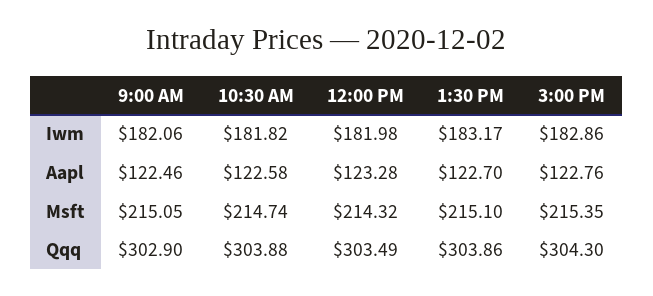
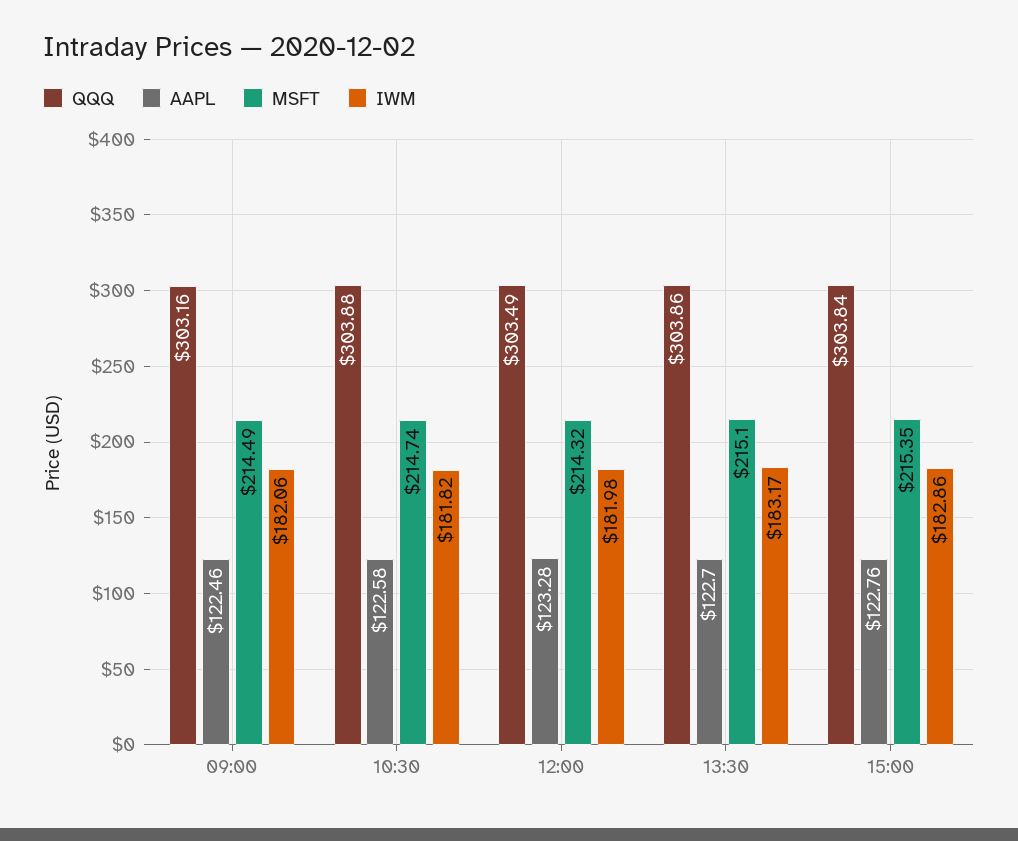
  {
    "Iwm": {
      "9:00 AM": 182.06,
      "10:30 AM": 181.82,
      "12:00 PM": 181.98,
      "1:30 PM": 183.17,
      "3:00 PM": 182.86
    },
    "Aapl": {
      "9:00 AM": 122.46,
      "10:30 AM": 122.58,
      "12:00 PM": 123.28,
      "1:30 PM": 122.7,
      "3:00 PM": 122.76
    },
    "Msft": {
-     "9:00 AM": 215.05,
+     "9:00 AM": 214.49,
      "10:30 AM": 214.74,
      "12:00 PM": 214.32,
      "1:30 PM": 215.1,
      "3:00 PM": 215.35
    },
    "Qqq": {
-     "9:00 AM": 302.9,
+     "9:00 AM": 303.16,
      "10:30 AM": 303.88,
      "12:00 PM": 303.49,
      "1:30 PM": 303.86,
-     "3:00 PM": 304.3
+     "3:00 PM": 303.84
    }
  }

